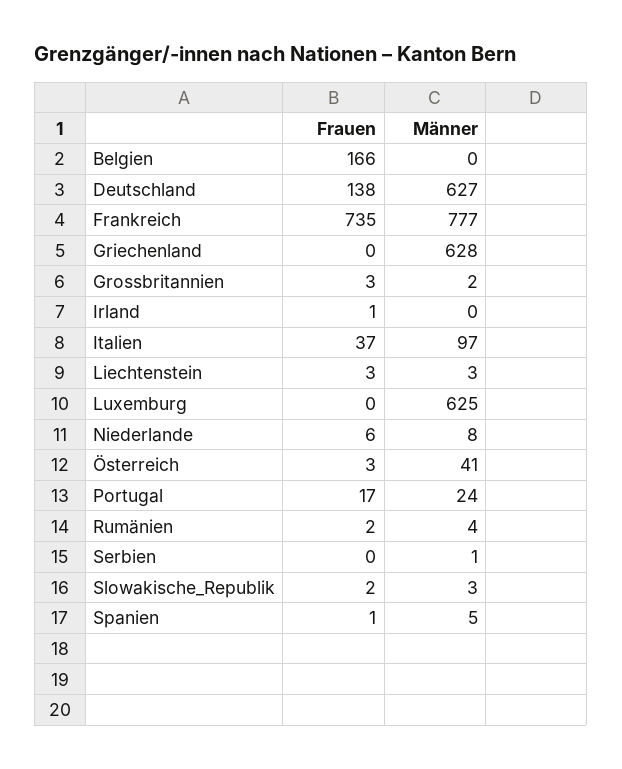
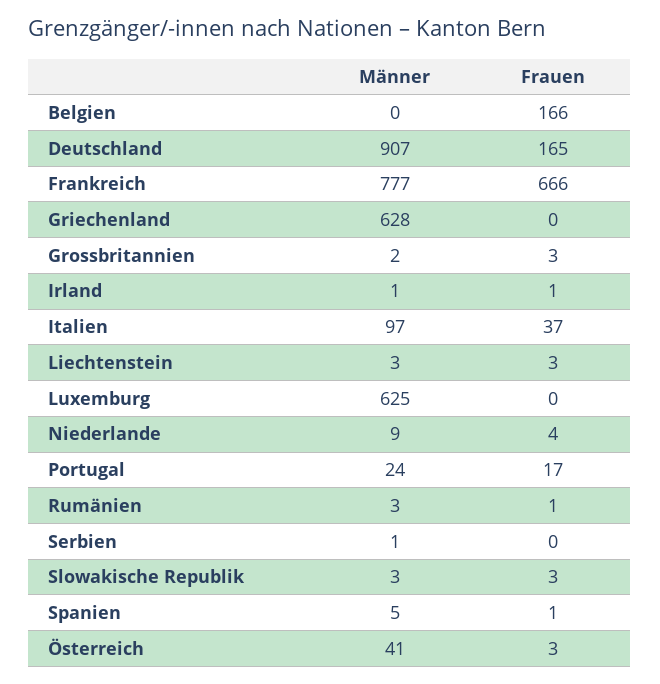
  {
    "Frauen": {
      "Belgien": 166,
-     "Deutschland": 138,
+     "Deutschland": 165,
-     "Frankreich": 735,
+     "Frankreich": 666,
      "Griechenland": 0,
      "Grossbritannien": 3,
      "Irland": 1,
      "Italien": 37,
      "Liechtenstein": 3,
      "Luxemburg": 0,
-     "Niederlande": 6,
+     "Niederlande": 4,
      "Österreich": 3,
      "Portugal": 17,
-     "Rumänien": 2,
+     "Rumänien": 1,
      "Serbien": 0,
-     "Slowakische_Republik": 2,
+     "Slowakische_Republik": 3,
      "Spanien": 1
    },
    "Männer": {
      "Belgien": 0,
-     "Deutschland": 627,
+     "Deutschland": 907,
      "Frankreich": 777,
      "Griechenland": 628,
      "Grossbritannien": 2,
-     "Irland": 0,
+     "Irland": 1,
      "Italien": 97,
      "Liechtenstein": 3,
      "Luxemburg": 625,
-     "Niederlande": 8,
+     "Niederlande": 9,
      "Österreich": 41,
      "Portugal": 24,
-     "Rumänien": 4,
+     "Rumänien": 3,
      "Serbien": 1,
      "Slowakische_Republik": 3,
      "Spanien": 5
    }
  }

